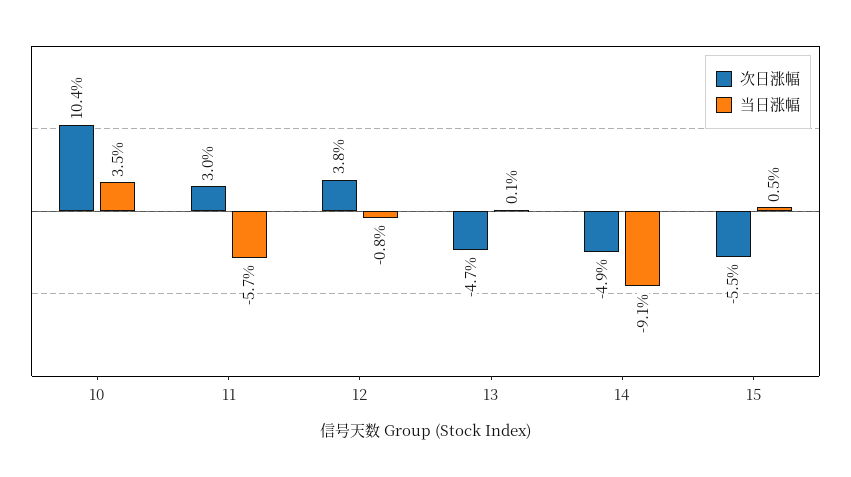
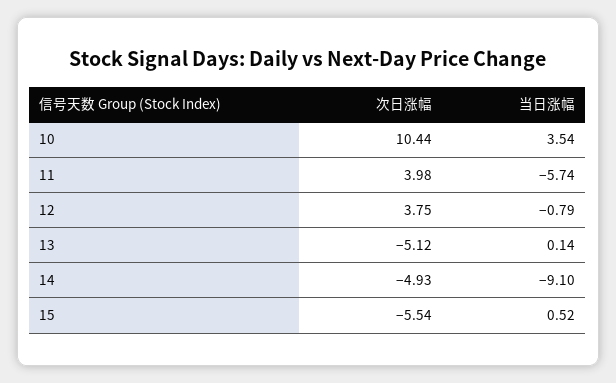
  {
    "次日涨幅": {
      "10": 10.44,
-     "11": 3,
+     "11": 3.98,
      "12": 3.75,
-     "13": -4.7,
+     "13": -5.12,
      "14": -4.93,
      "15": -5.54
    },
    "当日涨幅": {
      "10": 3.54,
      "11": -5.74,
      "12": -0.79,
      "13": 0.14,
      "14": -9.1,
      "15": 0.52
    }
  }

